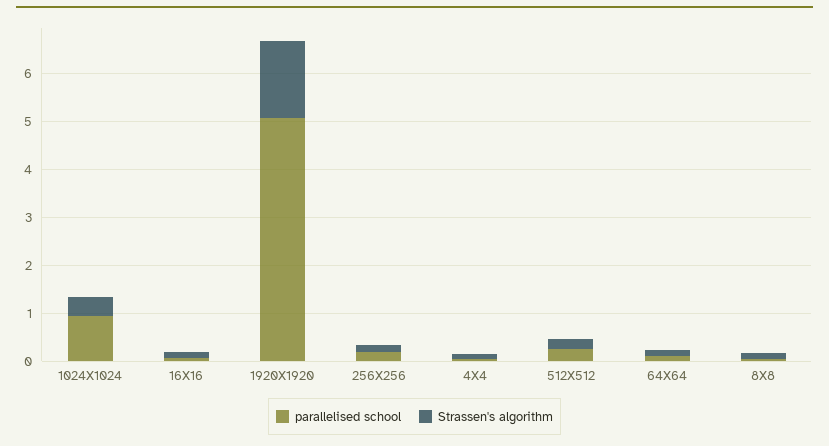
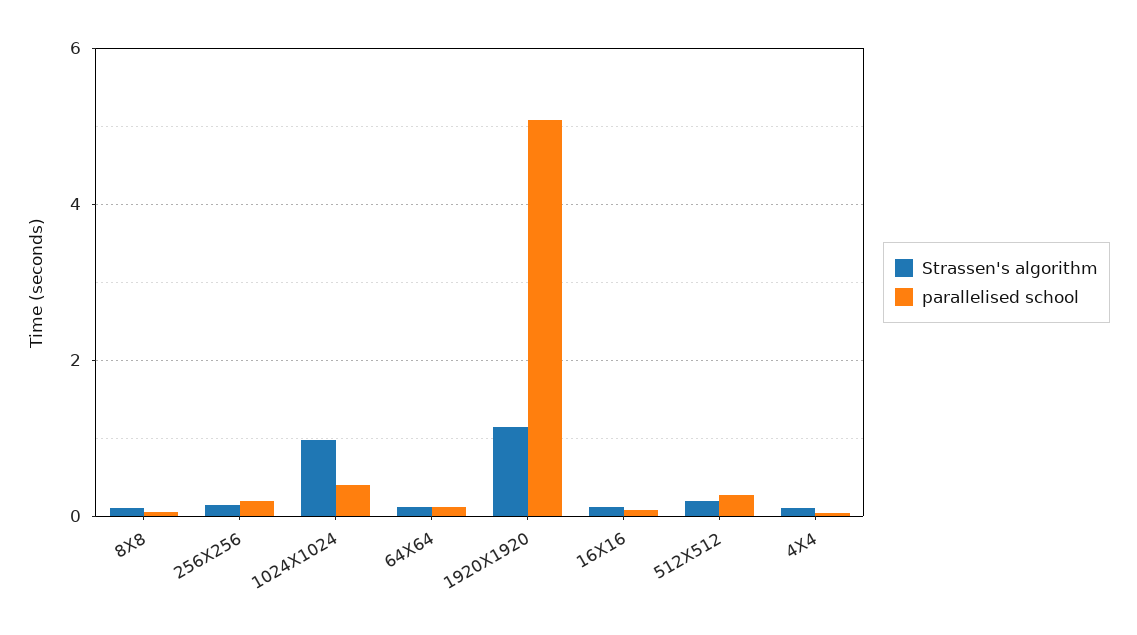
  {
    "parallelised school": {
-     "1024X1024": 1,
+     "1024X1024": 0.4,
      "16X16": 0,
      "1920X1920": 5,
      "256X256": 0.2,
      "4X4": 0,
      "512X512": 0.2,
      "64X64": 0.2,
      "8X8": 0
    },
    "Strassen's algorithm": {
-     "1024X1024": 0.4,
+     "1024X1024": 1,
      "16X16": 0.2,
-     "1920X1920": 1.6,
+     "1920X1920": 1.2,
      "256X256": 0.2,
      "4X4": 0.2,
      "512X512": 0.2,
      "64X64": 0.2,
      "8X8": 0.2
    }
  }

